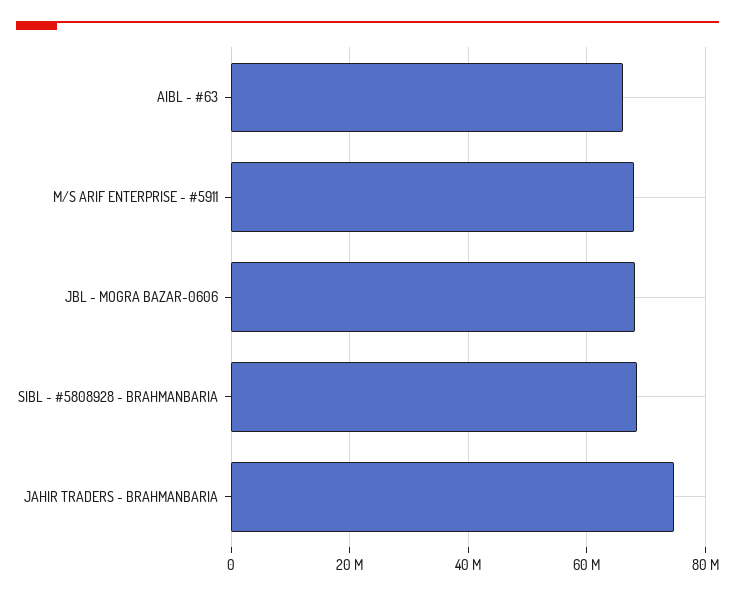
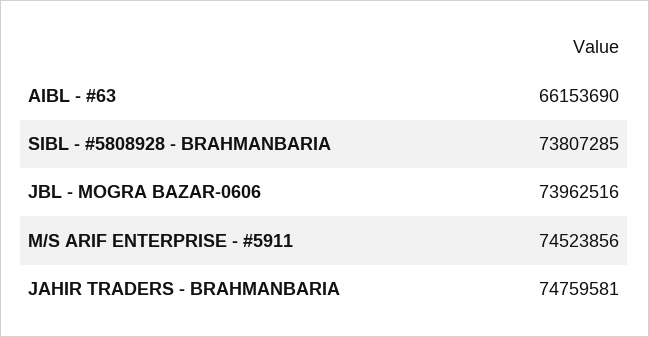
  {
    "AIBL - #63": 66153690,
-   "M/S ARIF ENTERPRISE - #5911": 68000000,
+   "M/S ARIF ENTERPRISE - #5911": 74523856,
-   "JBL - MOGRA BAZAR-0606": 68000000,
+   "JBL - MOGRA BAZAR-0606": 73962516,
-   "SIBL - #5808928 - BRAHMANBARIA": 68000000,
+   "SIBL - #5808928 - BRAHMANBARIA": 73807285,
    "JAHIR TRADERS - BRAHMANBARIA": 74759581
  }

